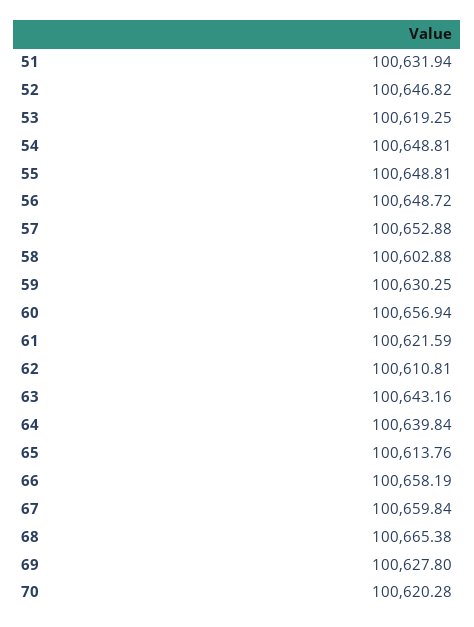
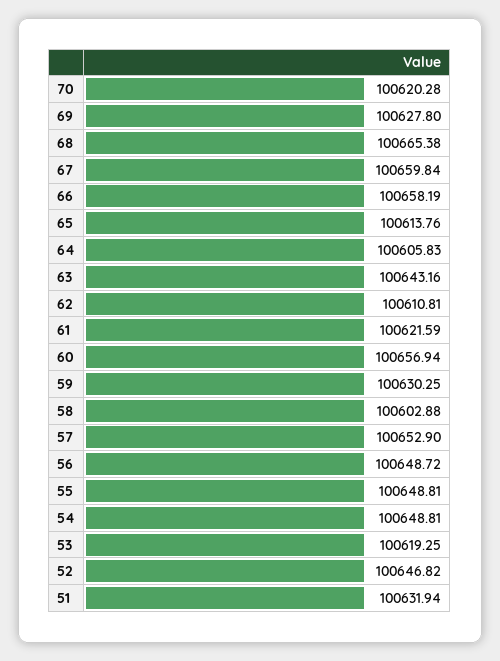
  {
    "51": 100631.94,
    "52": 100646.82,
    "53": 100619.25,
    "54": 100648.81,
    "55": 100648.81,
    "56": 100648.72,
-   "57": 100652.88,
+   "57": 100652.9,
    "58": 100602.88,
    "59": 100630.25,
    "60": 100656.94,
    "61": 100621.59,
    "62": 100610.81,
    "63": 100643.16,
-   "64": 100639.84,
+   "64": 100605.83,
    "65": 100613.76,
    "66": 100658.19,
    "67": 100659.84,
    "68": 100665.38,
    "69": 100627.8,
    "70": 100620.28
  }

